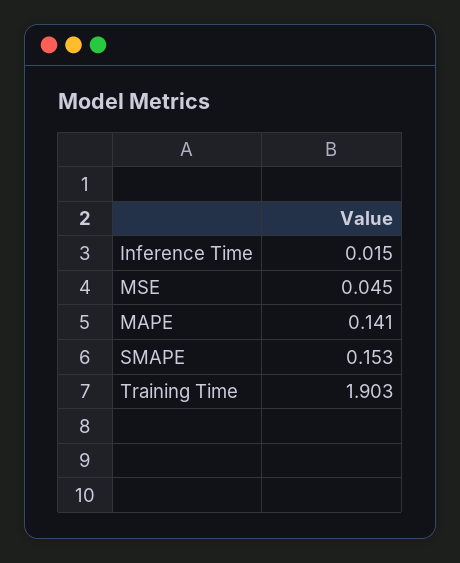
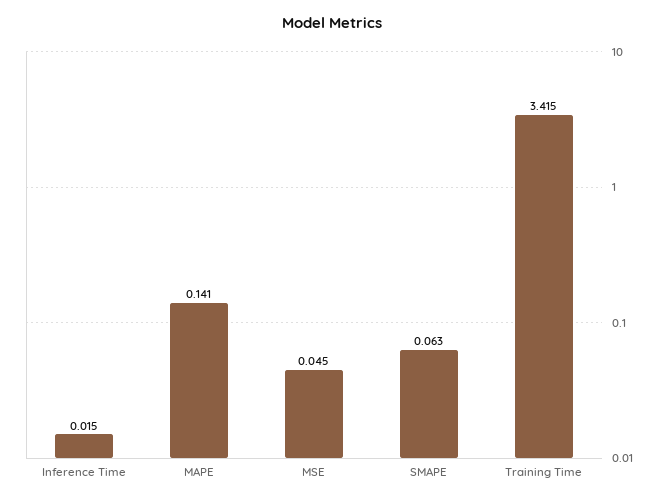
  {
    "Inference Time": 0.015,
    "MSE": 0.045,
    "MAPE": 0.141,
-   "SMAPE": 0.153,
+   "SMAPE": 0.063,
-   "Training Time": 1.903
+   "Training Time": 3.415
  }

